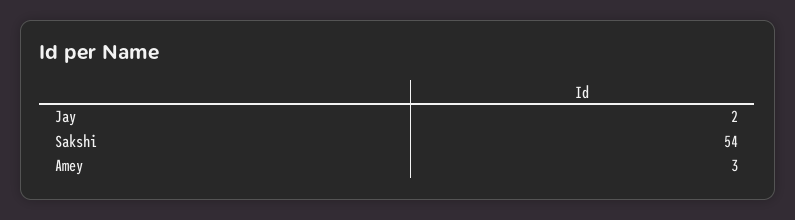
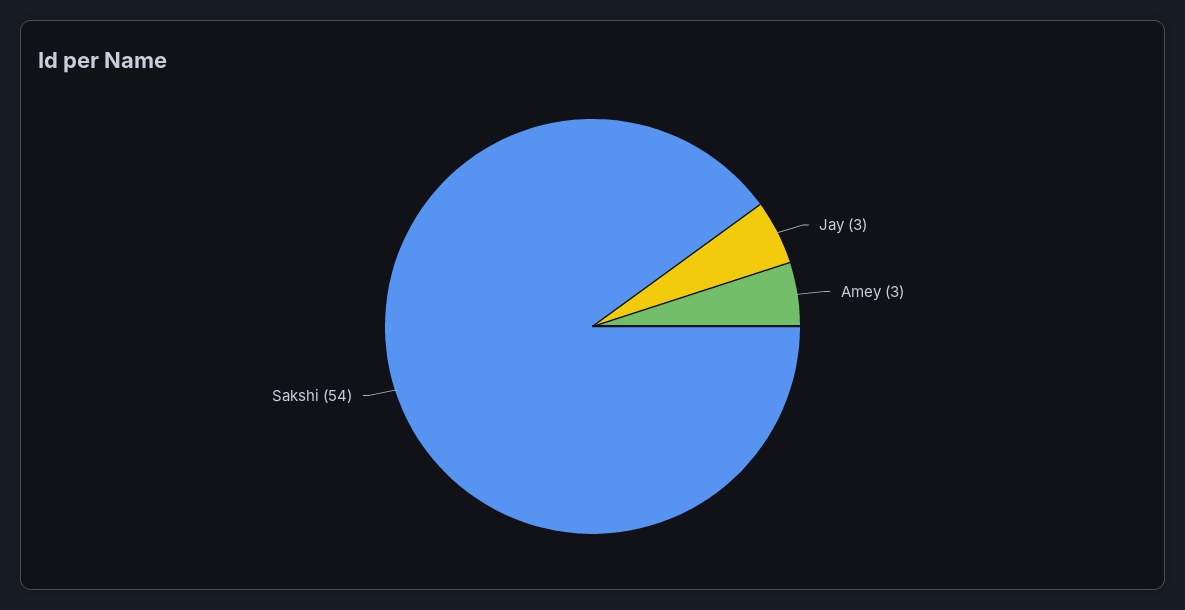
  {
-   "Jay": 2,
+   "Jay": 3,
    "Sakshi": 54,
    "Amey": 3
  }

